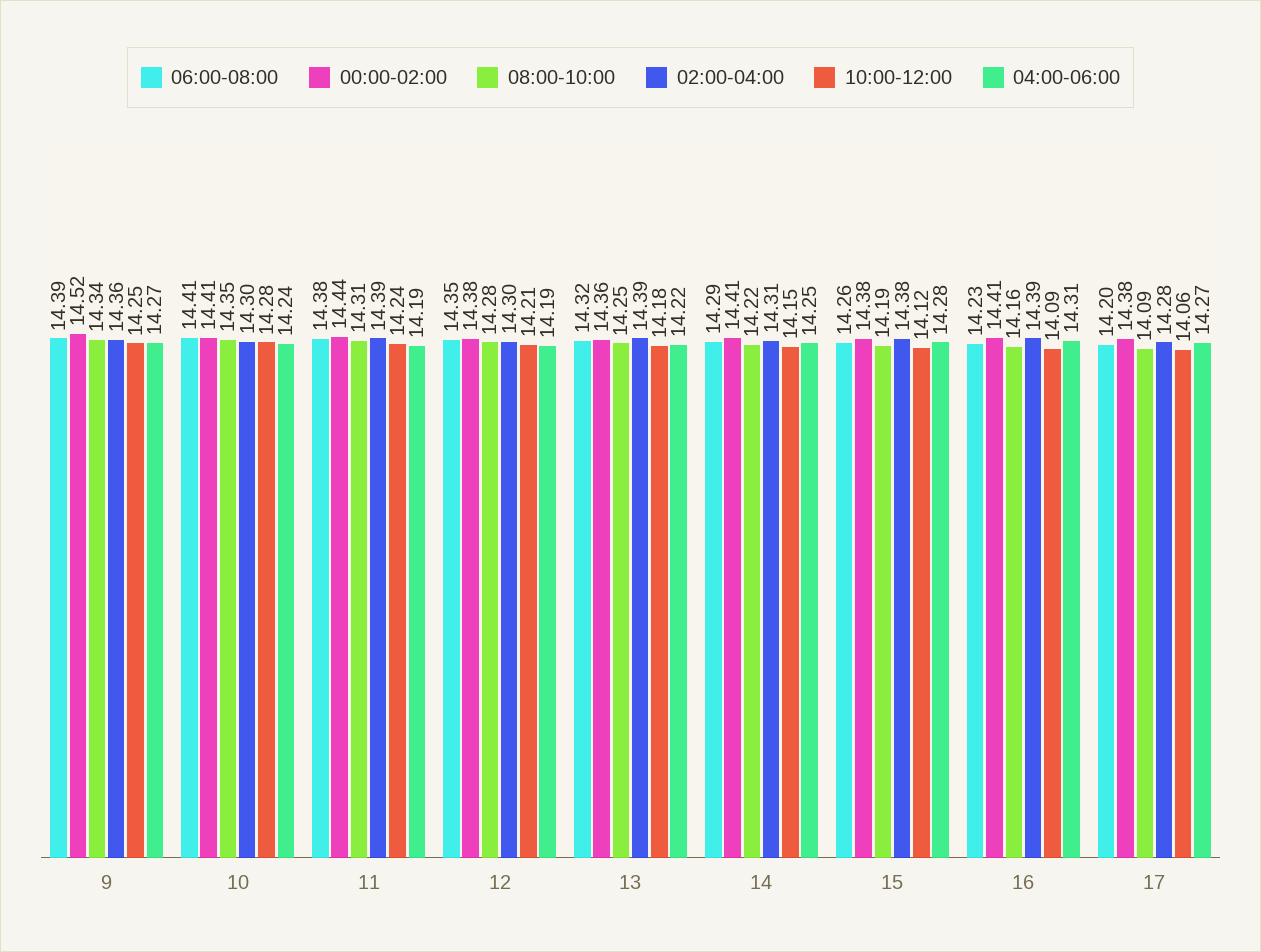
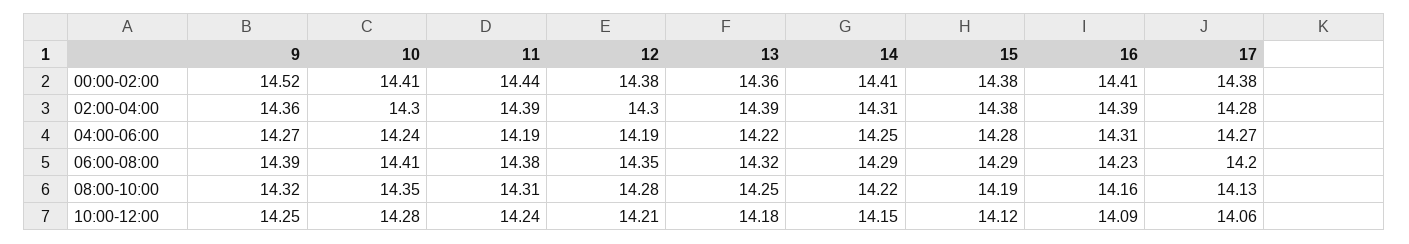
  {
    "06:00-08:00": {
      "9": 14.39,
      "10": 14.41,
      "11": 14.38,
      "12": 14.35,
      "13": 14.32,
      "14": 14.29,
-     "15": 14.26,
+     "15": 14.29,
      "16": 14.23,
      "17": 14.2
    },
    "00:00-02:00": {
      "9": 14.52,
      "10": 14.41,
      "11": 14.44,
      "12": 14.38,
      "13": 14.36,
      "14": 14.41,
      "15": 14.38,
      "16": 14.41,
      "17": 14.38
    },
    "08:00-10:00": {
-     "9": 14.34,
+     "9": 14.32,
      "10": 14.35,
      "11": 14.31,
      "12": 14.28,
      "13": 14.25,
      "14": 14.22,
      "15": 14.19,
      "16": 14.16,
-     "17": 14.09
+     "17": 14.13
    },
    "02:00-04:00": {
      "9": 14.36,
      "10": 14.3,
      "11": 14.39,
      "12": 14.3,
      "13": 14.39,
      "14": 14.31,
      "15": 14.38,
      "16": 14.39,
      "17": 14.28
    },
    "10:00-12:00": {
      "9": 14.25,
      "10": 14.28,
      "11": 14.24,
      "12": 14.21,
      "13": 14.18,
      "14": 14.15,
      "15": 14.12,
      "16": 14.09,
      "17": 14.06
    },
    "04:00-06:00": {
      "9": 14.27,
      "10": 14.24,
      "11": 14.19,
      "12": 14.19,
      "13": 14.22,
      "14": 14.25,
      "15": 14.28,
      "16": 14.31,
      "17": 14.27
    }
  }

